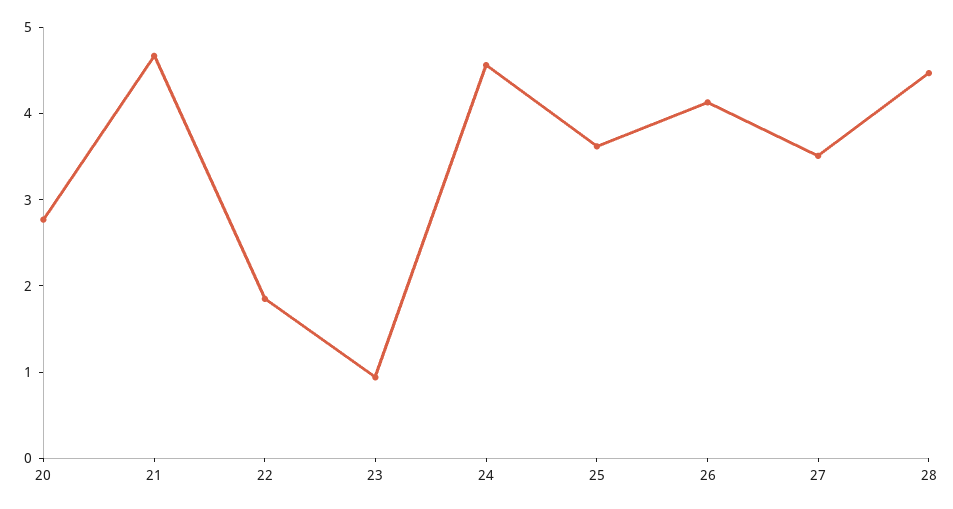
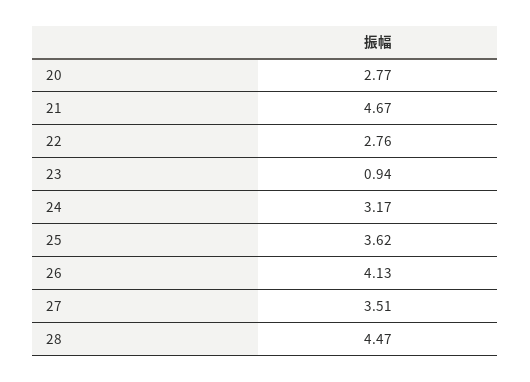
  {
    "20": 2.77,
    "21": 4.67,
-   "22": 1.8,
+   "22": 2.76,
    "23": 0.94,
-   "24": 4.6,
+   "24": 3.17,
    "25": 3.62,
    "26": 4.13,
    "27": 3.51,
    "28": 4.47
  }

